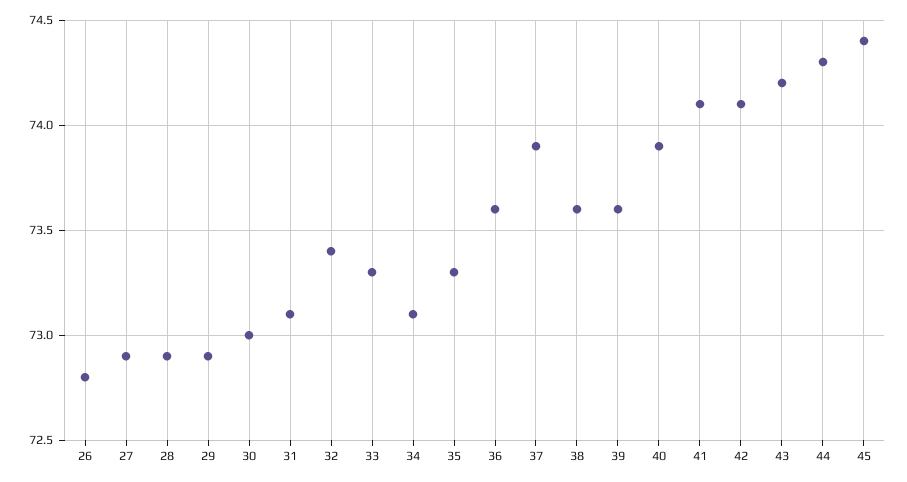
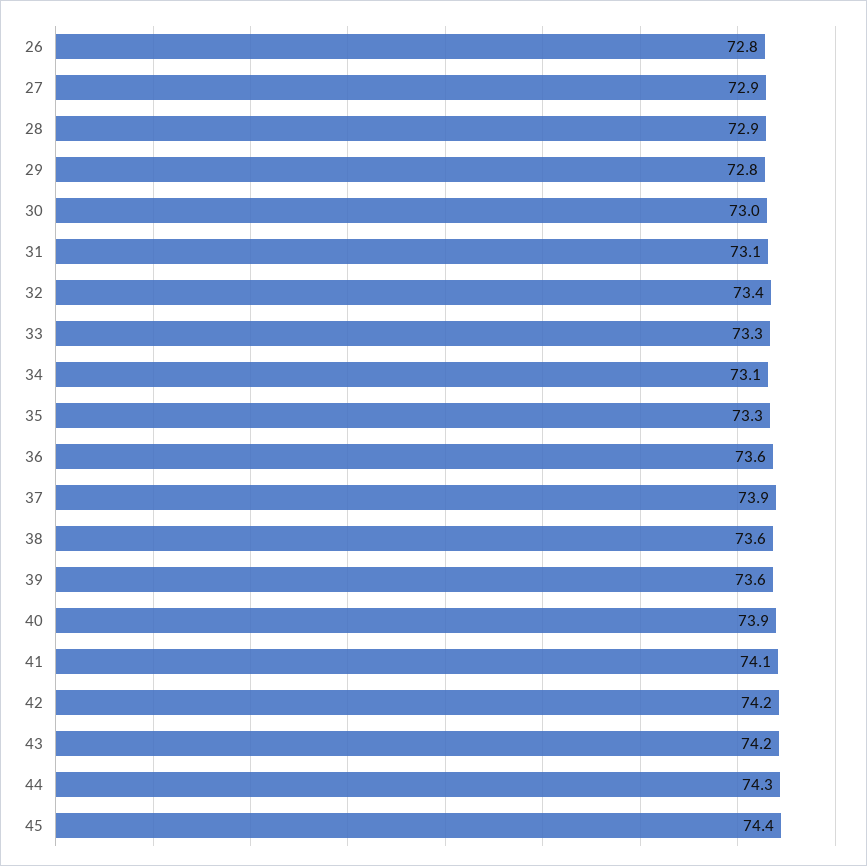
  {
    "26": 72.8,
    "27": 72.9,
    "28": 72.9,
-   "29": 72.9,
+   "29": 72.8,
    "30": 73,
    "31": 73.1,
    "32": 73.4,
    "33": 73.3,
    "34": 73.1,
    "35": 73.3,
    "36": 73.6,
    "37": 73.9,
    "38": 73.6,
    "39": 73.6,
    "40": 73.9,
    "41": 74.1,
-   "42": 74.1,
+   "42": 74.2,
    "43": 74.2,
    "44": 74.3,
    "45": 74.4
  }

